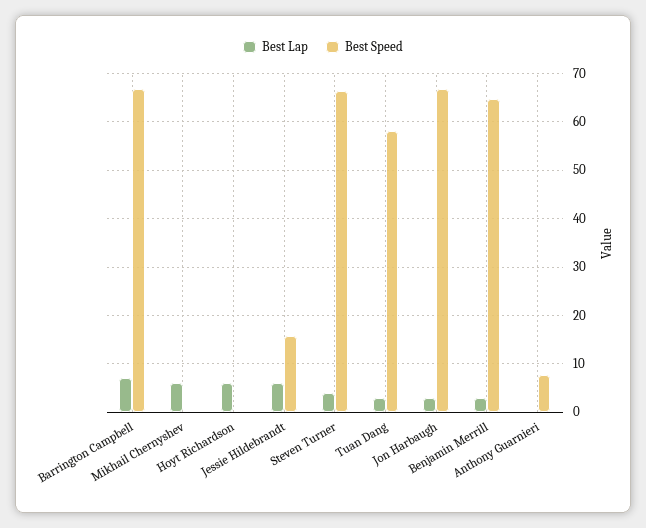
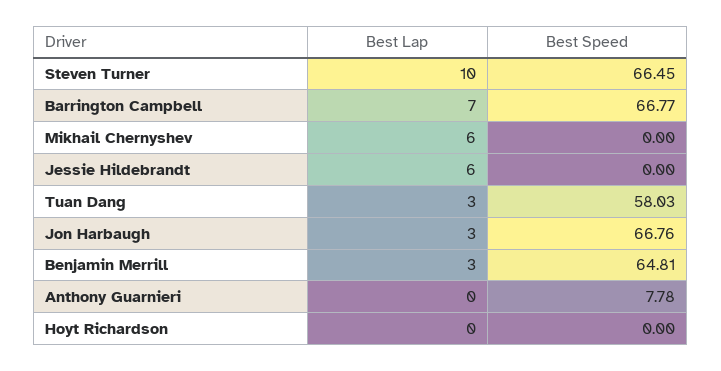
  {
    "Best Lap": {
      "Barrington Campbell": 7,
      "Mikhail Chernyshev": 6,
-     "Hoyt Richardson": 6,
+     "Hoyt Richardson": 0,
      "Jessie Hildebrandt": 6,
-     "Steven Turner": 4,
+     "Steven Turner": 10,
      "Tuan Dang": 3,
      "Jon Harbaugh": 3,
      "Benjamin Merrill": 3,
      "Anthony Guarnieri": 0
    },
    "Best Speed": {
      "Barrington Campbell": 66.77,
      "Mikhail Chernyshev": 0,
      "Hoyt Richardson": 0,
-     "Jessie Hildebrandt": 16,
+     "Jessie Hildebrandt": 0,
      "Steven Turner": 66.45,
      "Tuan Dang": 58.03,
      "Jon Harbaugh": 66.76,
      "Benjamin Merrill": 64.81,
      "Anthony Guarnieri": 7.78
    }
  }

